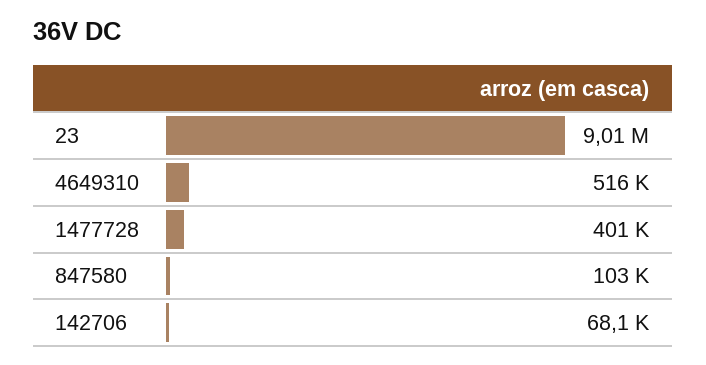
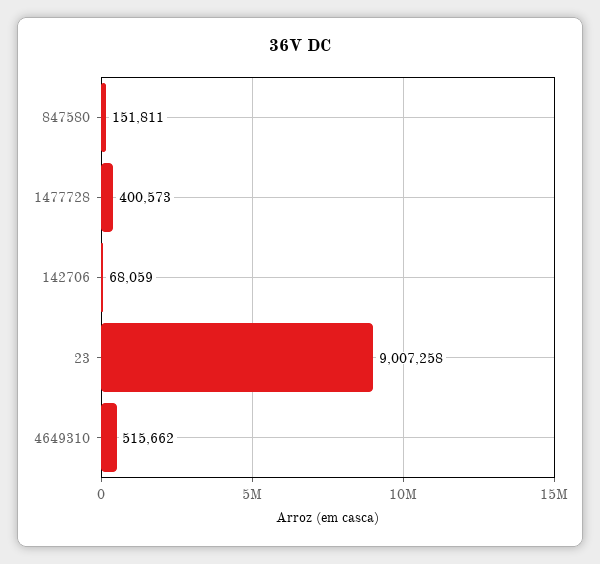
  {
    "23": 9007258,
    "4649310": 515662,
    "1477728": 400573,
-   "847580": 103000,
+   "847580": 151811,
    "142706": 68059
  }

